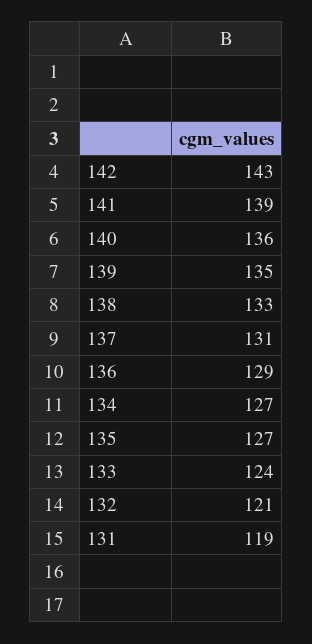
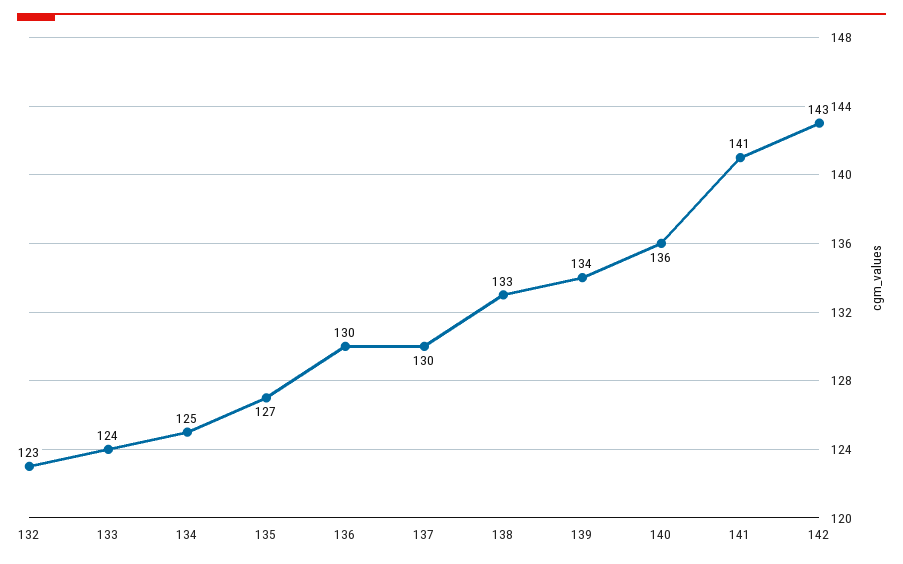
  {
    "142": 143,
-   "141": 139,
+   "141": 141,
    "140": 136,
-   "139": 135,
+   "139": 134,
    "138": 133,
-   "137": 131,
+   "137": 130,
-   "136": 129,
+   "136": 130,
-   "134": 127,
+   "134": 125,
    "135": 127,
    "133": 124,
-   "132": 121,
+   "132": 123
-   "131": 119
  }

